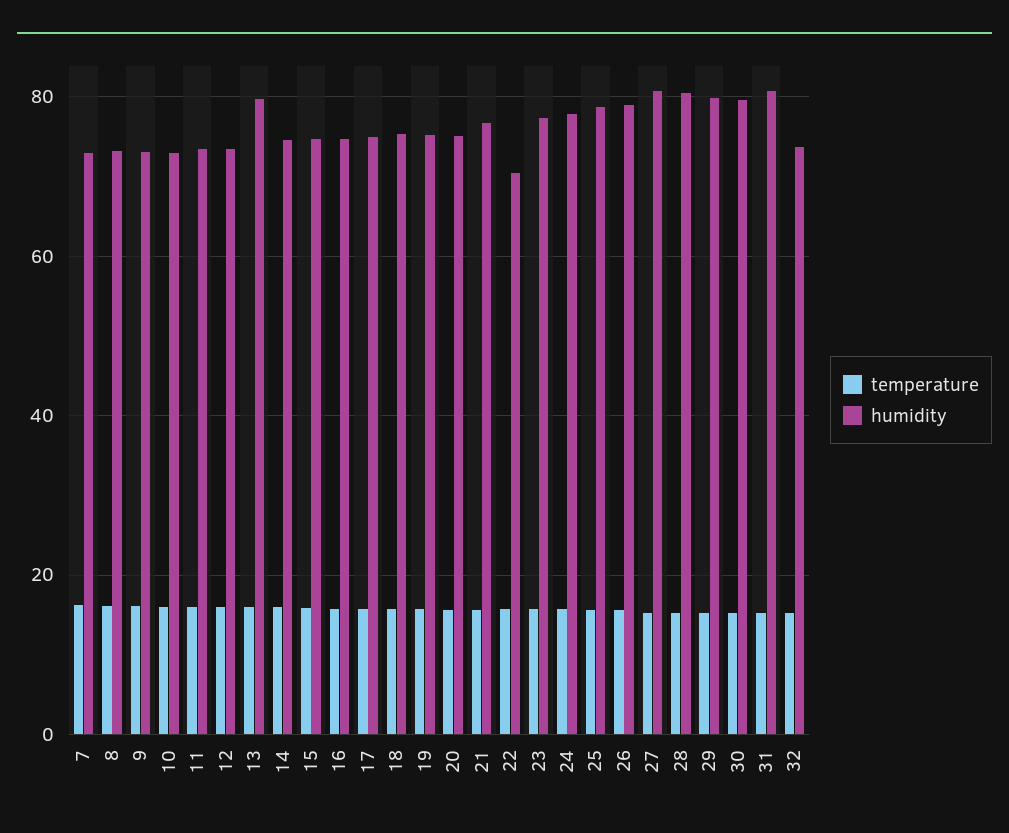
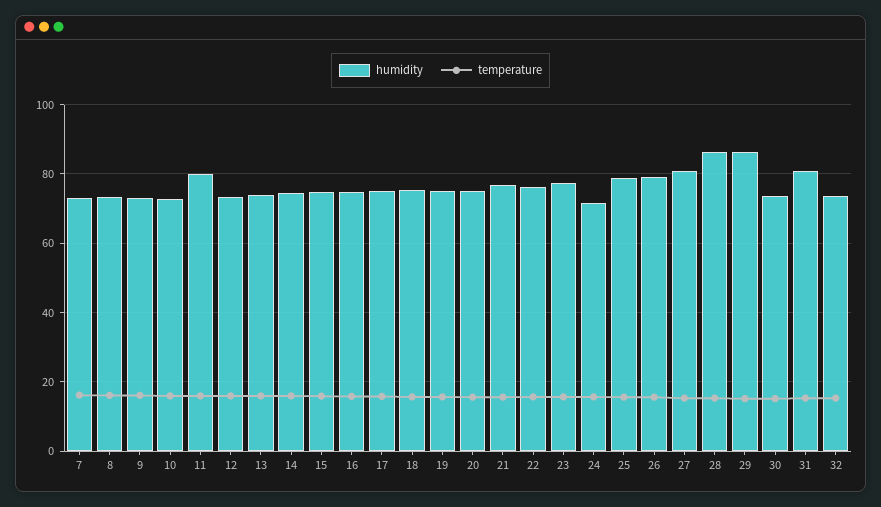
  {
    "temperature": {
      "7": 16,
      "8": 16,
      "9": 16,
      "10": 16,
      "11": 16,
      "12": 16,
      "13": 16,
      "14": 16,
      "15": 16,
      "16": 16,
      "17": 16,
      "18": 16,
      "19": 16,
      "20": 16,
      "21": 16,
      "22": 16,
      "23": 16,
      "24": 16,
      "25": 16,
      "26": 16,
      "27": 16,
      "28": 16,
      "29": 16,
      "30": 16,
      "31": 16,
      "32": 16
    },
    "humidity": {
      "7": 74,
      "8": 74,
      "9": 74,
      "10": 72,
-     "11": 74,
+     "11": 80,
      "12": 74,
-     "13": 80,
+     "13": 74,
      "14": 74,
      "15": 74,
      "16": 74,
      "17": 76,
      "18": 76,
      "19": 76,
      "20": 76,
      "21": 76,
-     "22": 70,
+     "22": 76,
      "23": 78,
-     "24": 78,
+     "24": 72,
      "25": 78,
      "26": 80,
      "27": 80,
-     "28": 80,
+     "28": 86,
-     "29": 80,
+     "29": 86,
-     "30": 80,
+     "30": 74,
      "31": 80,
      "32": 74
    }
  }

